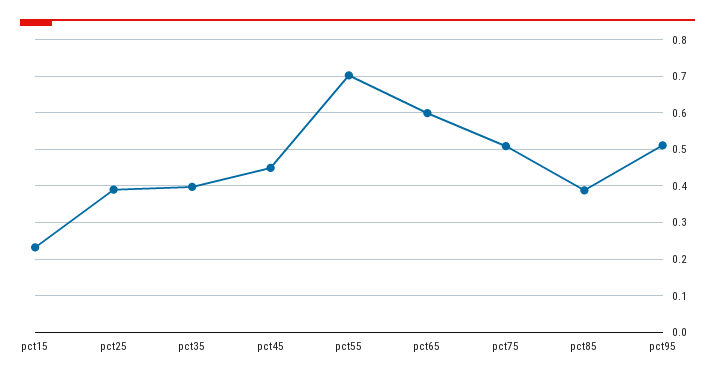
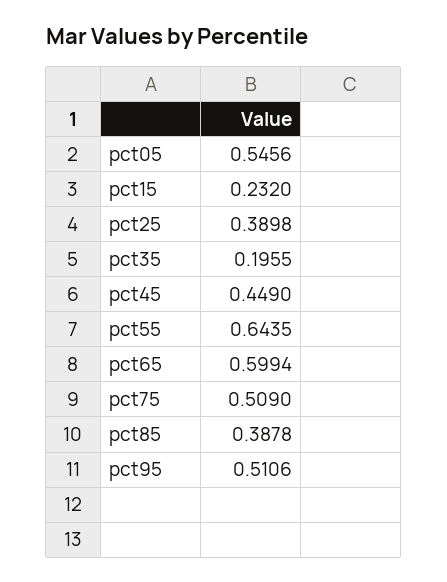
  {
    "pct15": 0.232,
    "pct25": 0.3898,
-   "pct35": 0.4,
+   "pct35": 0.1955,
    "pct45": 0.449,
-   "pct55": 0.7,
+   "pct55": 0.6435,
    "pct65": 0.5994,
    "pct75": 0.509,
    "pct85": 0.3878,
-   "pct95": 0.5106
+   "pct95": 0.5106,
+   "pct05": 0.5456
  }

